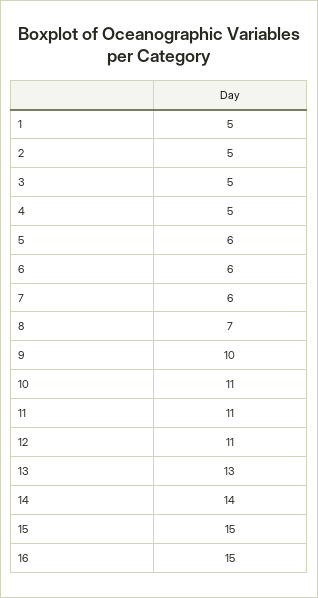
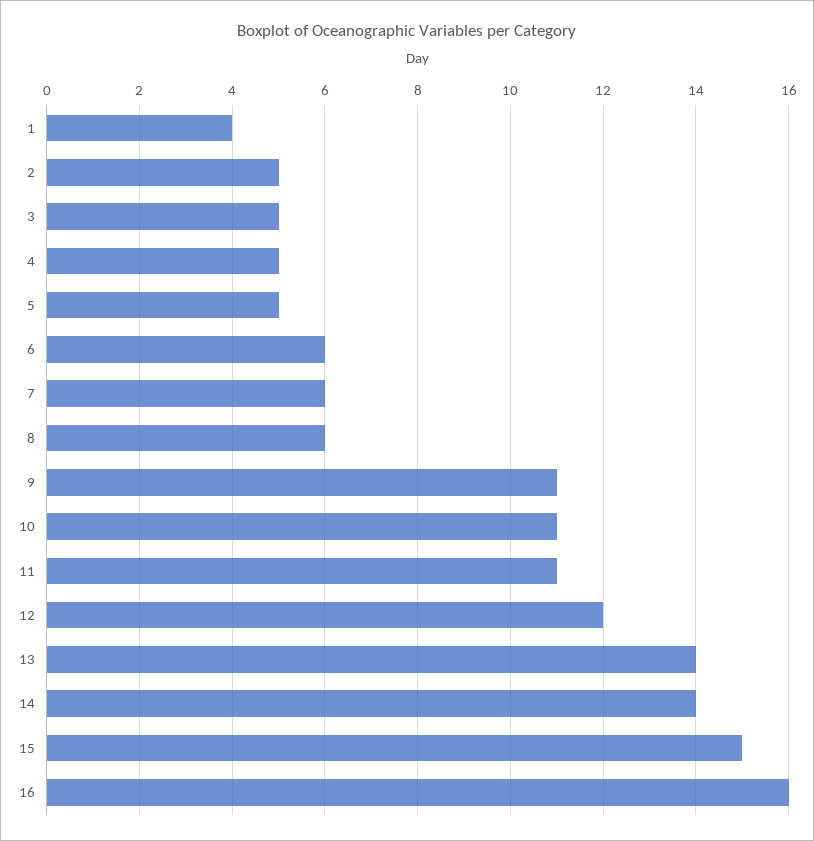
  {
-   "1": 5,
+   "1": 4,
    "2": 5,
    "3": 5,
    "4": 5,
-   "5": 6,
+   "5": 5,
    "6": 6,
    "7": 6,
-   "8": 7,
+   "8": 6,
-   "9": 10,
+   "9": 11,
    "10": 11,
    "11": 11,
-   "12": 11,
+   "12": 12,
-   "13": 13,
+   "13": 14,
    "14": 14,
    "15": 15,
-   "16": 15
+   "16": 16
  }

